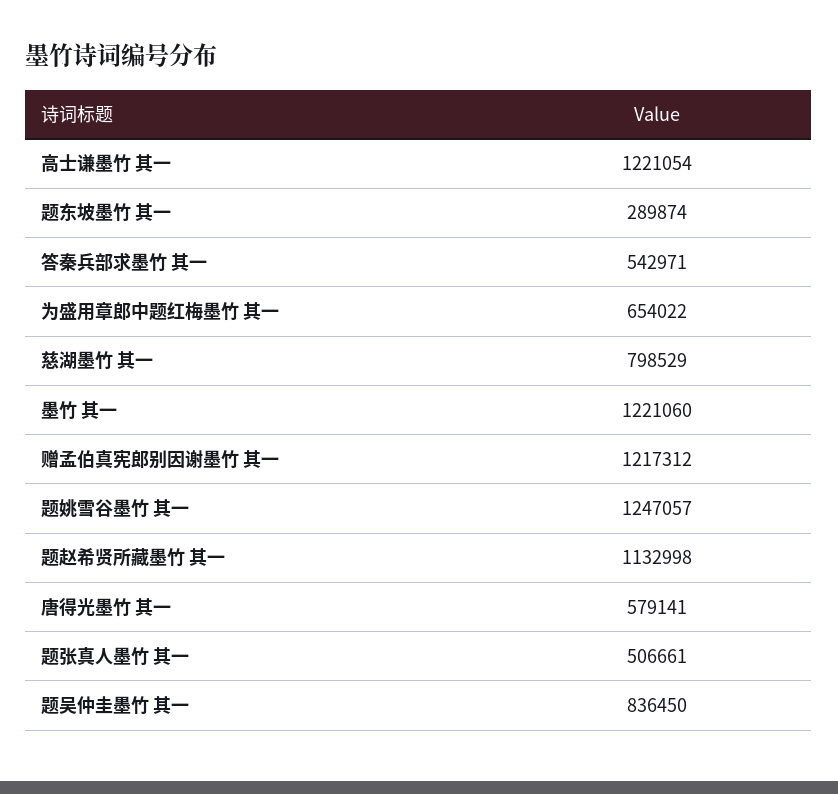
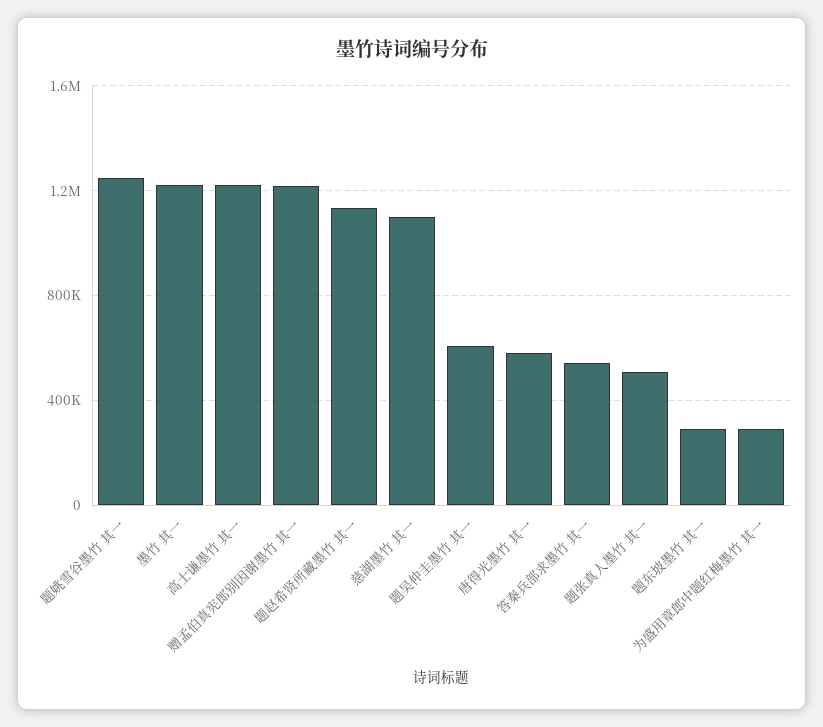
  {
    "高士谦墨竹 其一": 1221054,
    "题东坡墨竹 其一": 289874,
    "答秦兵部求墨竹 其一": 542971,
-   "为盛用章郎中题红梅墨竹 其一": 654022,
+   "为盛用章郎中题红梅墨竹 其一": 300000,
-   "慈湖墨竹 其一": 798529,
+   "慈湖墨竹 其一": 1100000,
    "墨竹 其一": 1221060,
    "赠孟伯真宪郎别因谢墨竹 其一": 1217312,
    "题姚雪谷墨竹 其一": 1247057,
    "题赵希贤所藏墨竹 其一": 1132998,
    "唐得光墨竹 其一": 579141,
    "题张真人墨竹 其一": 506661,
-   "题吴仲圭墨竹 其一": 836450
+   "题吴仲圭墨竹 其一": 600000
  }

